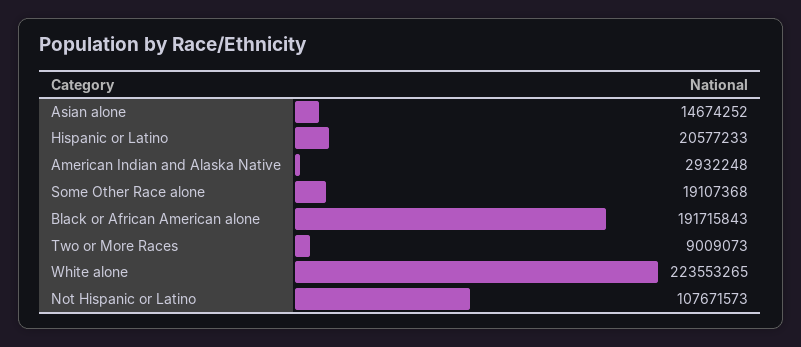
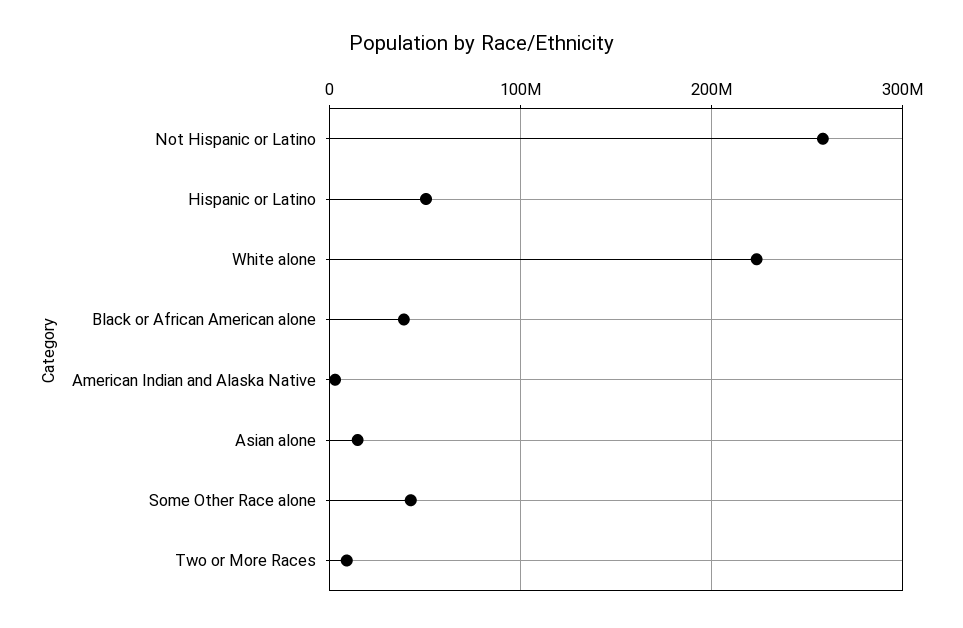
  {
    "Asian alone": 14674252,
-   "Hispanic or Latino": 20577233,
+   "Hispanic or Latino": 50000000,
    "American Indian and Alaska Native": 2932248,
-   "Some Other Race alone": 19107368,
+   "Some Other Race alone": 40000000,
-   "Black or African American alone": 191715843,
+   "Black or African American alone": 40000000,
    "Two or More Races": 9009073,
    "White alone": 223553265,
-   "Not Hispanic or Latino": 107671573
+   "Not Hispanic or Latino": 260000000
  }

